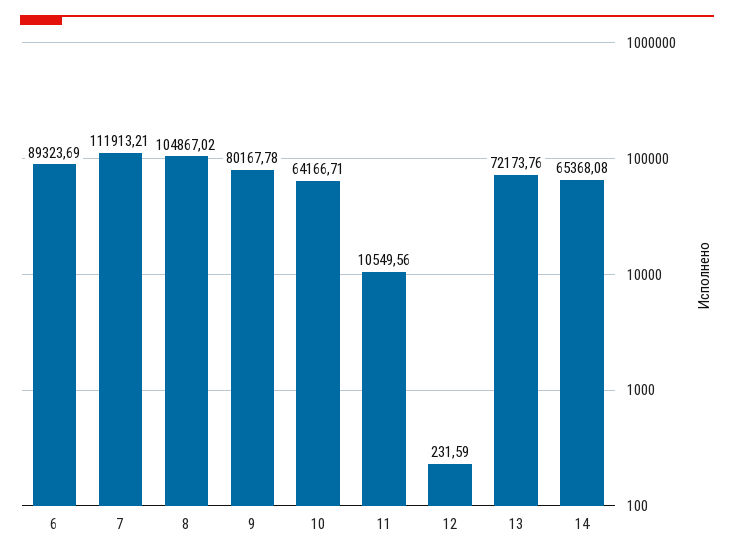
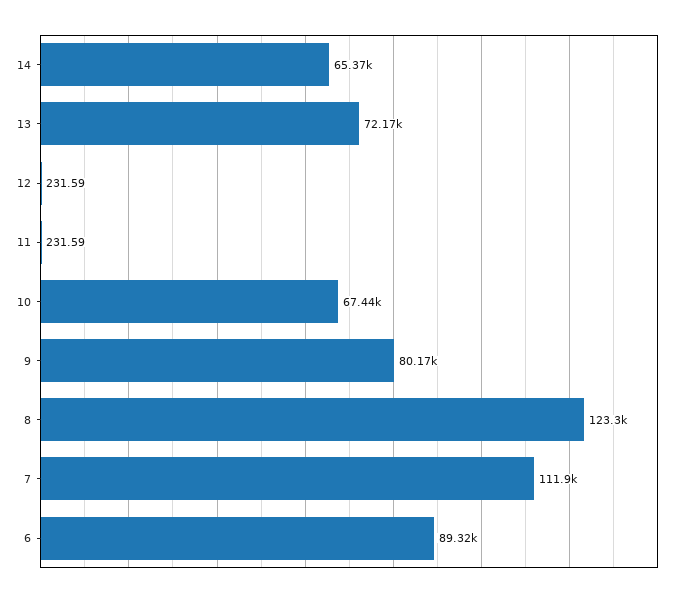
  {
    "6": 89323.69,
    "7": 111913.21,
-   "8": 104867.02,
+   "8": 123300,
    "9": 80167.78,
-   "10": 64166.71,
+   "10": 67440,
-   "11": 10549.56,
+   "11": 231.59,
    "12": 231.59,
    "13": 72173.76,
    "14": 65368.08
  }

